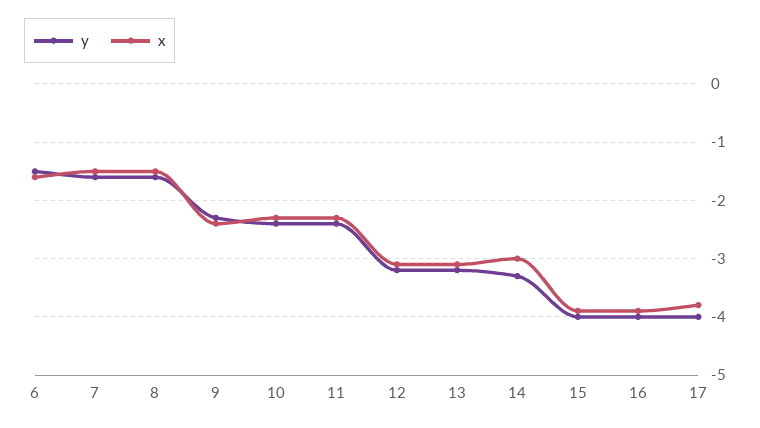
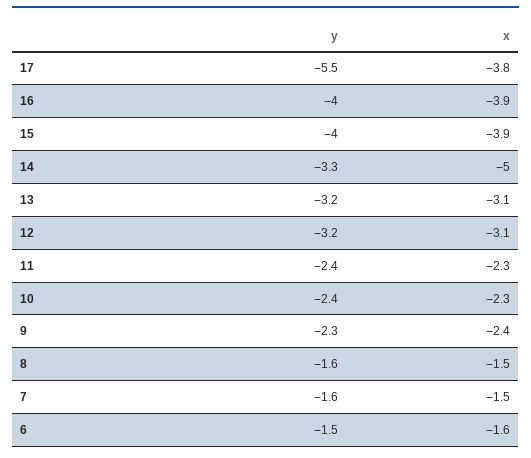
  {
    "y": {
      "6": -1.5,
      "7": -1.6,
      "8": -1.6,
      "9": -2.3,
      "10": -2.4,
      "11": -2.4,
      "12": -3.2,
      "13": -3.2,
      "14": -3.3,
      "15": -4,
      "16": -4,
-     "17": -4
+     "17": -5.5
    },
    "x": {
      "6": -1.6,
      "7": -1.5,
      "8": -1.5,
      "9": -2.4,
      "10": -2.3,
      "11": -2.3,
      "12": -3.1,
      "13": -3.1,
-     "14": -3,
+     "14": -5,
      "15": -3.9,
      "16": -3.9,
      "17": -3.8
    }
  }

